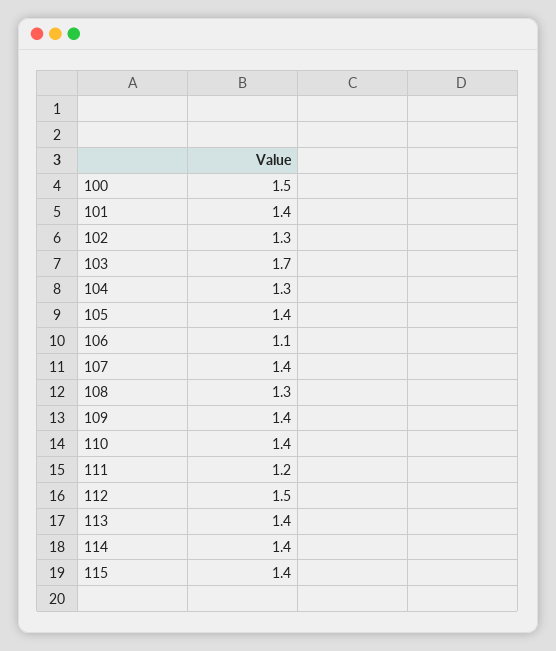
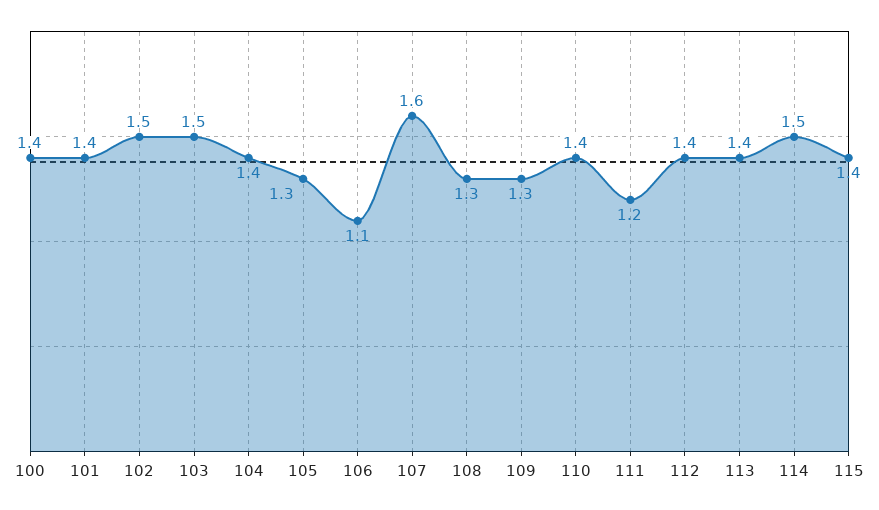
  {
-   "100": 1.5,
+   "100": 1.4,
    "101": 1.4,
-   "102": 1.3,
+   "102": 1.5,
-   "103": 1.7,
+   "103": 1.5,
-   "104": 1.3,
+   "104": 1.4,
-   "105": 1.4,
+   "105": 1.3,
    "106": 1.1,
-   "107": 1.4,
+   "107": 1.6,
    "108": 1.3,
-   "109": 1.4,
+   "109": 1.3,
    "110": 1.4,
    "111": 1.2,
-   "112": 1.5,
+   "112": 1.4,
    "113": 1.4,
-   "114": 1.4,
+   "114": 1.5,
    "115": 1.4
  }

